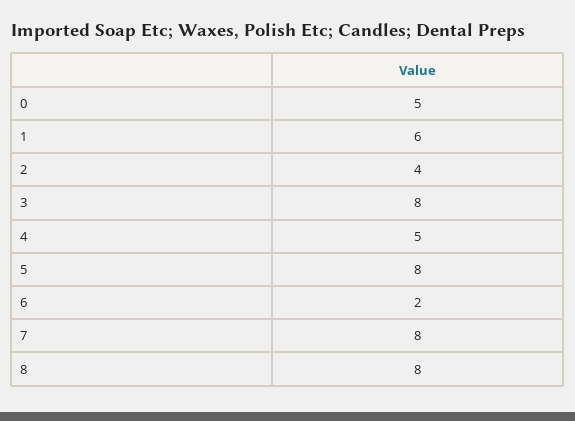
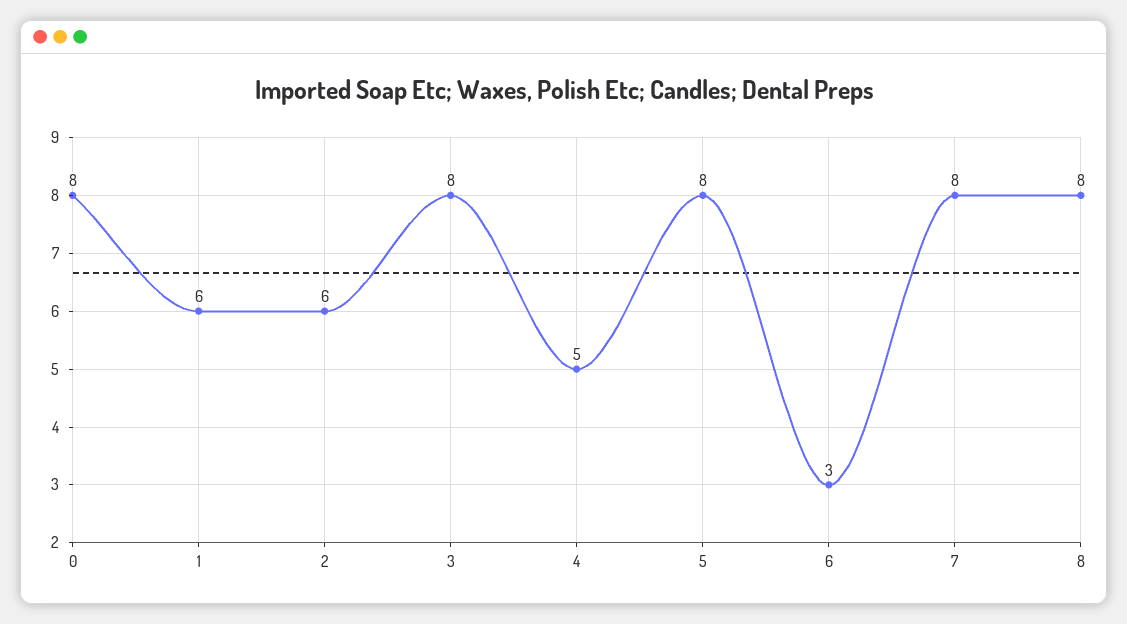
  {
-   "0": 5,
+   "0": 8,
    "1": 6,
-   "2": 4,
+   "2": 6,
    "3": 8,
    "4": 5,
    "5": 8,
-   "6": 2,
+   "6": 3,
    "7": 8,
    "8": 8
  }

